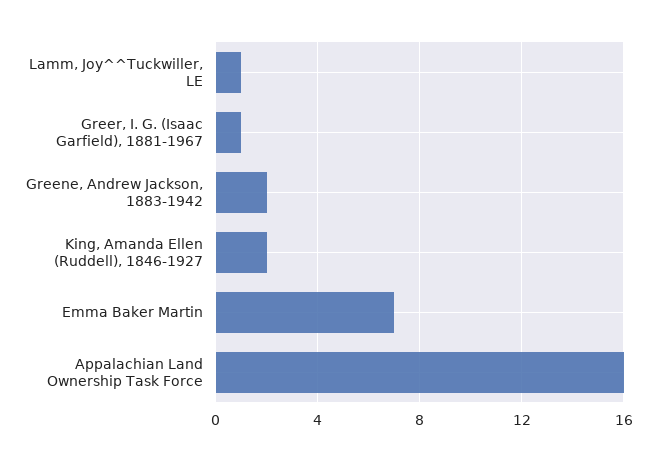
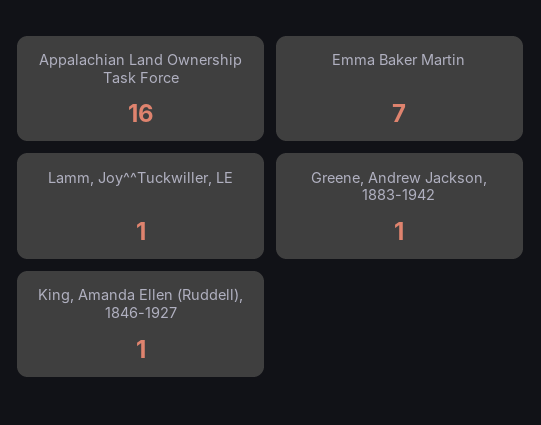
  {
    "Lamm, Joy^^Tuckwiller, LE": 1,
-   "Greer, I. G. (Isaac Garfield), 1881-1967": 1,
-   "Greene, Andrew Jackson, 1883-1942": 2,
+   "Greene, Andrew Jackson, 1883-1942": 1,
-   "King, Amanda Ellen (Ruddell), 1846-1927": 2,
+   "King, Amanda Ellen (Ruddell), 1846-1927": 1,
    "Emma Baker Martin": 7,
    "Appalachian Land Ownership Task Force": 16
  }

